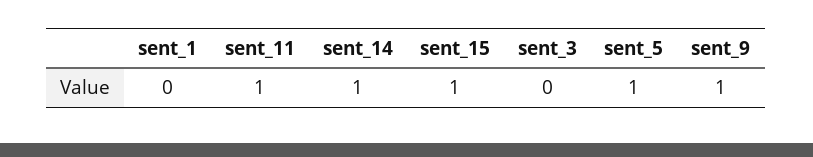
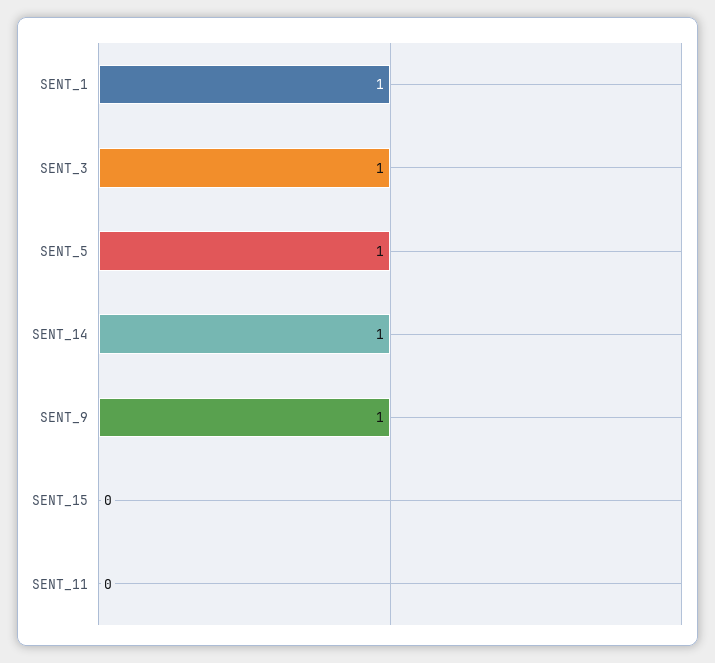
  {
-   "sent_1": 0,
+   "sent_1": 1,
-   "sent_11": 1,
+   "sent_11": 0,
    "sent_14": 1,
-   "sent_15": 1,
+   "sent_15": 0,
-   "sent_3": 0,
+   "sent_3": 1,
    "sent_5": 1,
    "sent_9": 1
  }

